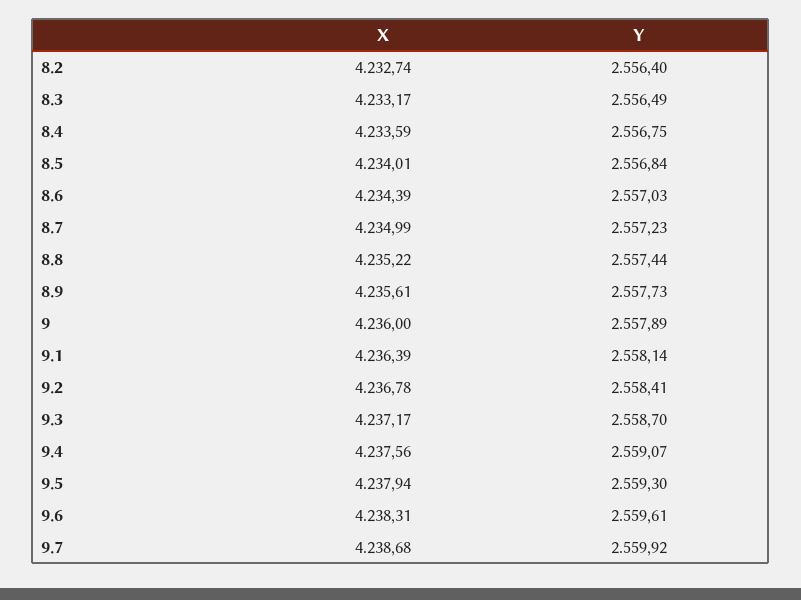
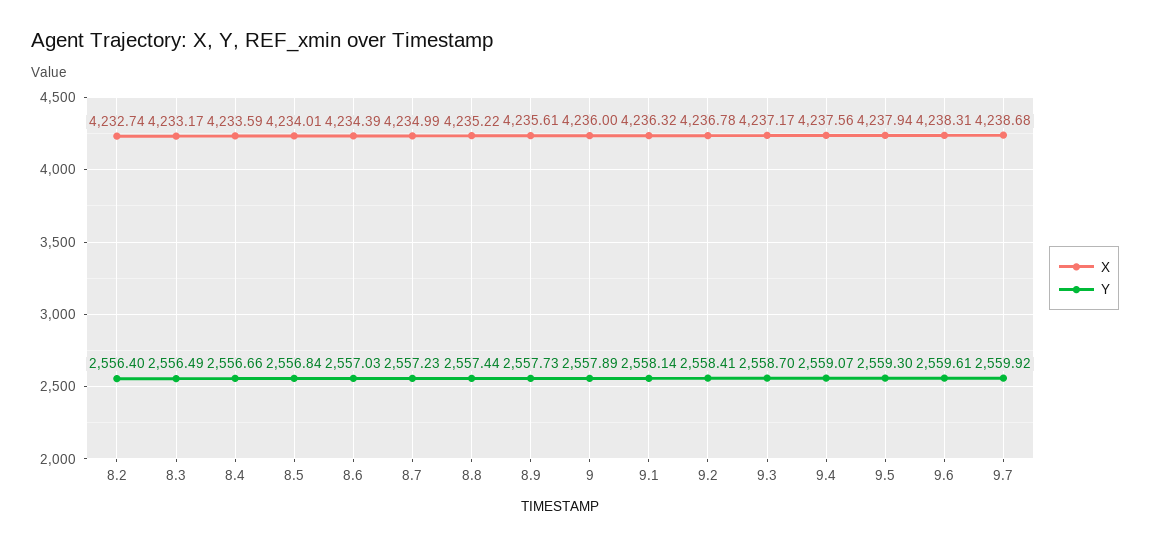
  {
    "X": {
      "8.2": 4232.74,
      "8.3": 4233.17,
      "8.4": 4233.59,
      "8.5": 4234.01,
      "8.6": 4234.39,
      "8.7": 4234.99,
      "8.8": 4235.22,
      "8.9": 4235.61,
      "9": 4236,
-     "9.1": 4236.39,
+     "9.1": 4236.32,
      "9.2": 4236.78,
      "9.3": 4237.17,
      "9.4": 4237.56,
      "9.5": 4237.94,
      "9.6": 4238.31,
      "9.7": 4238.68
    },
    "Y": {
      "8.2": 2556.4,
      "8.3": 2556.49,
-     "8.4": 2556.75,
+     "8.4": 2556.66,
      "8.5": 2556.84,
      "8.6": 2557.03,
      "8.7": 2557.23,
      "8.8": 2557.44,
      "8.9": 2557.73,
      "9": 2557.89,
      "9.1": 2558.14,
      "9.2": 2558.41,
      "9.3": 2558.7,
      "9.4": 2559.07,
      "9.5": 2559.3,
      "9.6": 2559.61,
      "9.7": 2559.92
    }
  }

